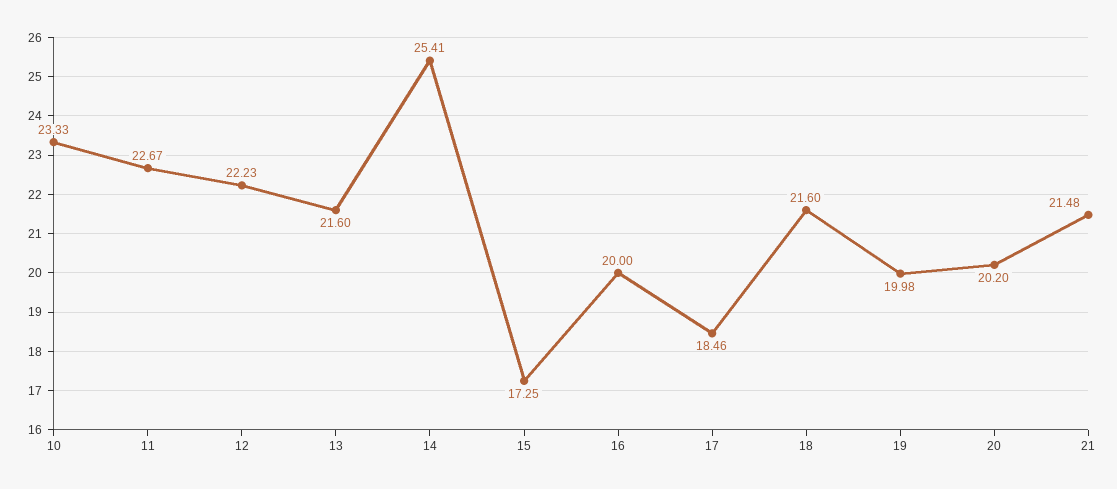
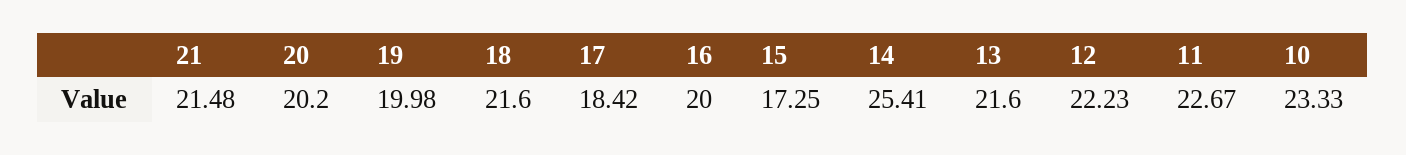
  {
    "10": 23.33,
    "11": 22.67,
    "12": 22.23,
    "13": 21.6,
    "14": 25.41,
    "15": 17.25,
    "16": 20,
-   "17": 18.46,
+   "17": 18.42,
    "18": 21.6,
    "19": 19.98,
    "20": 20.2,
    "21": 21.48
  }

